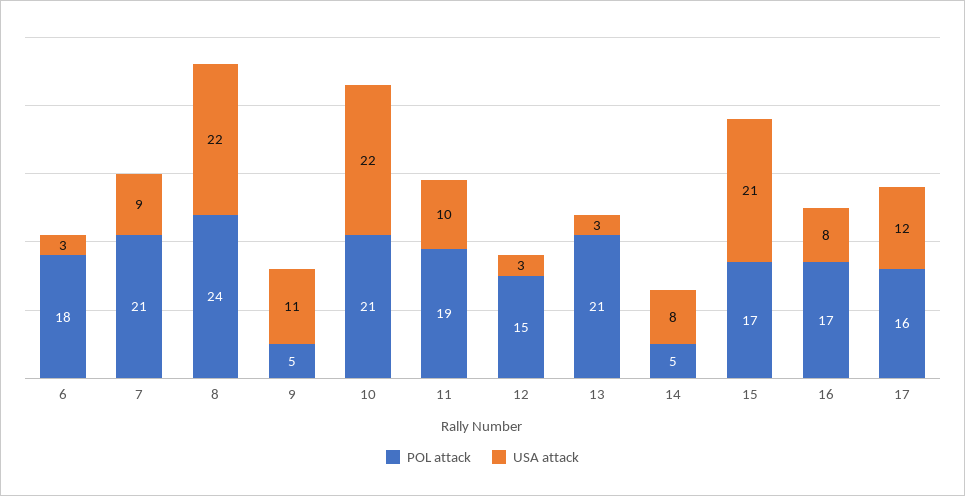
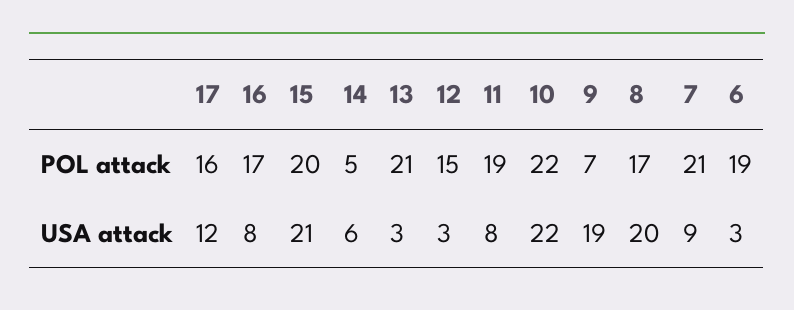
  {
    "POL attack": {
-     "6": 18,
+     "6": 19,
      "7": 21,
-     "8": 24,
+     "8": 17,
-     "9": 5,
+     "9": 7,
-     "10": 21,
+     "10": 22,
      "11": 19,
      "12": 15,
      "13": 21,
      "14": 5,
-     "15": 17,
+     "15": 20,
      "16": 17,
      "17": 16
    },
    "USA attack": {
      "6": 3,
      "7": 9,
-     "8": 22,
+     "8": 20,
-     "9": 11,
+     "9": 19,
      "10": 22,
-     "11": 10,
+     "11": 8,
      "12": 3,
      "13": 3,
-     "14": 8,
+     "14": 6,
      "15": 21,
      "16": 8,
      "17": 12
    }
  }

